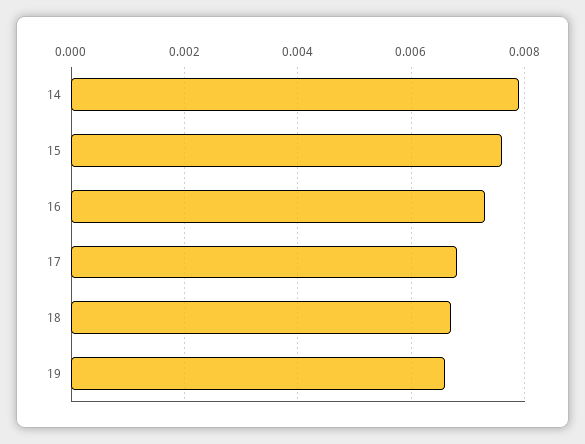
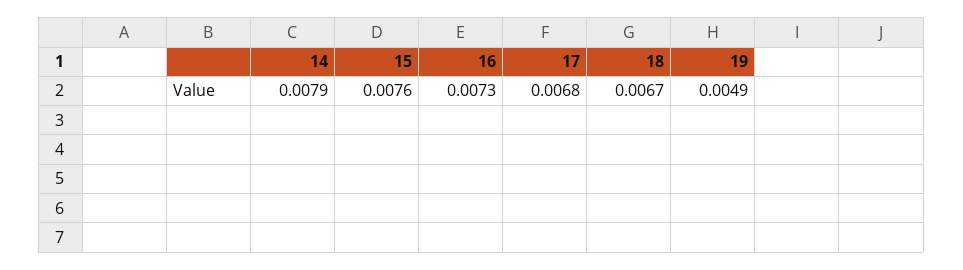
  {
    "14": 0.0079,
    "15": 0.0076,
    "16": 0.0073,
    "17": 0.0068,
    "18": 0.0067,
-   "19": 0.0065
+   "19": 0.0049
  }

